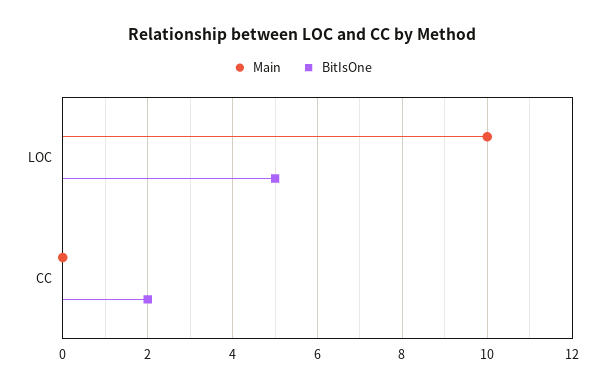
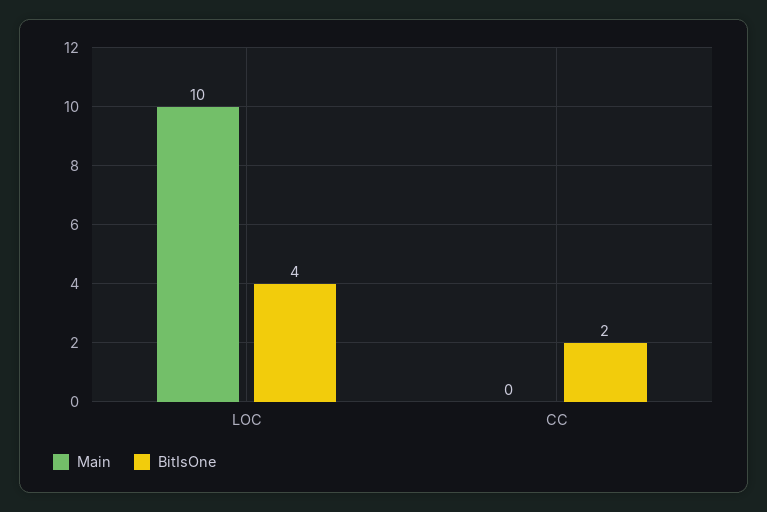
  {
    "Main": {
      "LOC": 10,
      "CC": 0
    },
    "BitIsOne": {
-     "LOC": 5,
+     "LOC": 4,
      "CC": 2
    }
  }

